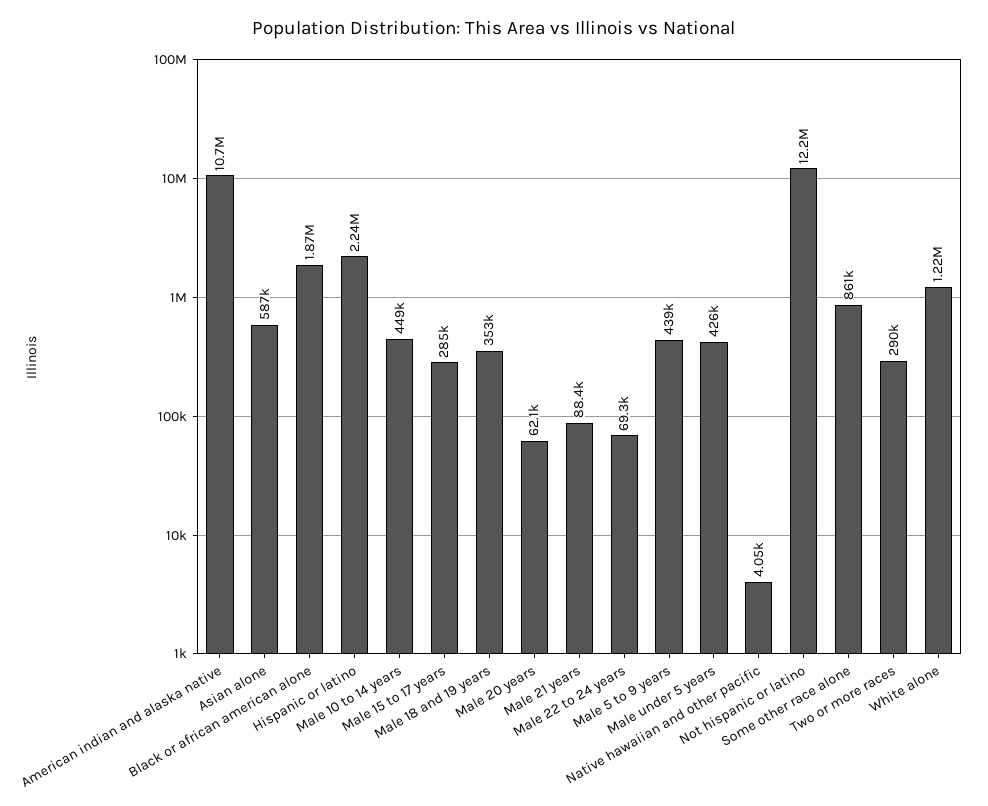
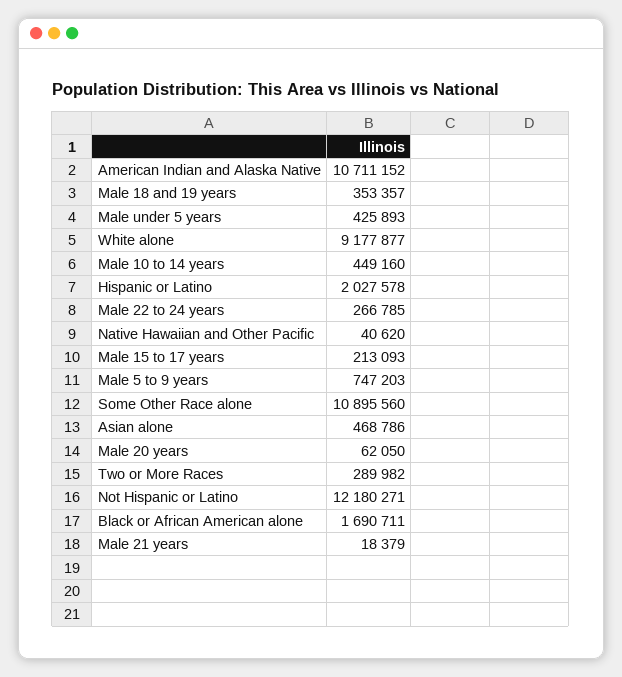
  {
    "American indian and alaska native": 10711152,
-   "Asian alone": 587000,
+   "Asian alone": 468786,
-   "Black or african american alone": 1870000,
+   "Black or african american alone": 1690711,
-   "Hispanic or latino": 2240000,
+   "Hispanic or latino": 2027578,
    "Male 10 to 14 years": 449160,
-   "Male 15 to 17 years": 285000,
+   "Male 15 to 17 years": 213093,
    "Male 18 and 19 years": 353357,
    "Male 20 years": 62050,
-   "Male 21 years": 88400,
+   "Male 21 years": 18379,
-   "Male 22 to 24 years": 69300,
+   "Male 22 to 24 years": 266785,
-   "Male 5 to 9 years": 439000,
+   "Male 5 to 9 years": 747203,
    "Male under 5 years": 425893,
-   "Native hawaiian and other pacific": 4050,
+   "Native hawaiian and other pacific": 40620,
    "Not hispanic or latino": 12180271,
-   "Some other race alone": 861000,
+   "Some other race alone": 10895560,
    "Two or more races": 289982,
-   "White alone": 1220000
+   "White alone": 9177877
  }

